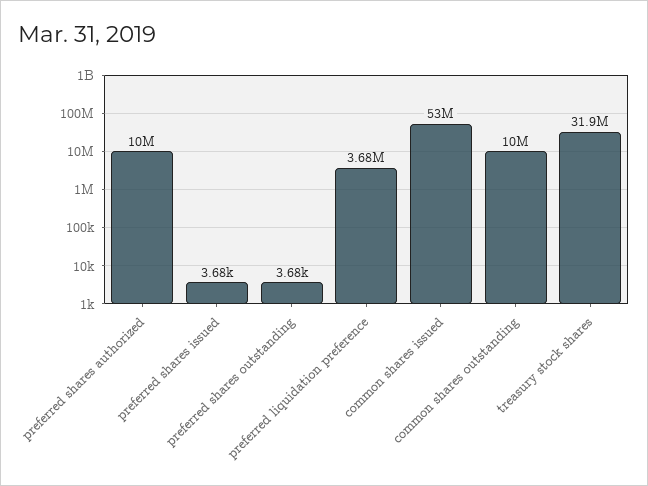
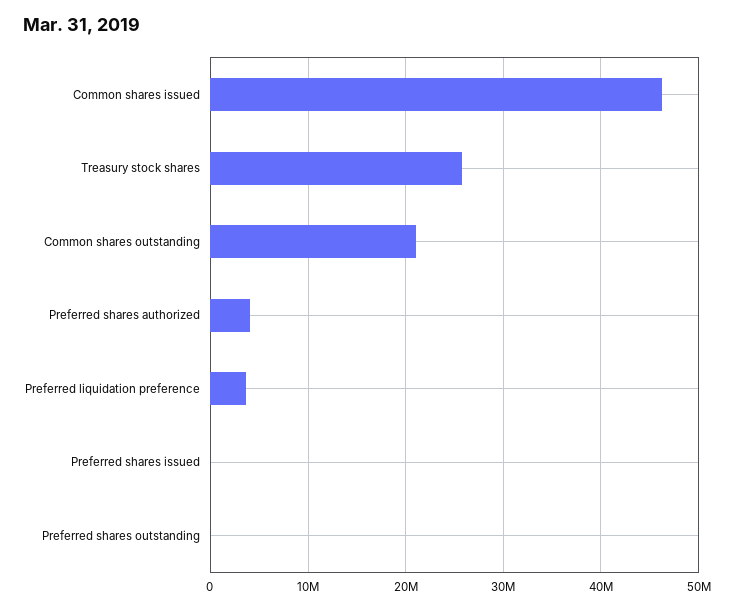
  {
-   "preferred shares authorized": 10000000,
+   "preferred shares authorized": 4000000,
    "preferred shares issued": 3680,
    "preferred shares outstanding": 3680,
    "preferred liquidation preference": 3680000,
-   "common shares issued": 53000000,
+   "common shares issued": 46000000,
-   "common shares outstanding": 10000000,
+   "common shares outstanding": 21000000,
-   "treasury stock shares": 31900000
+   "treasury stock shares": 26000000
  }

